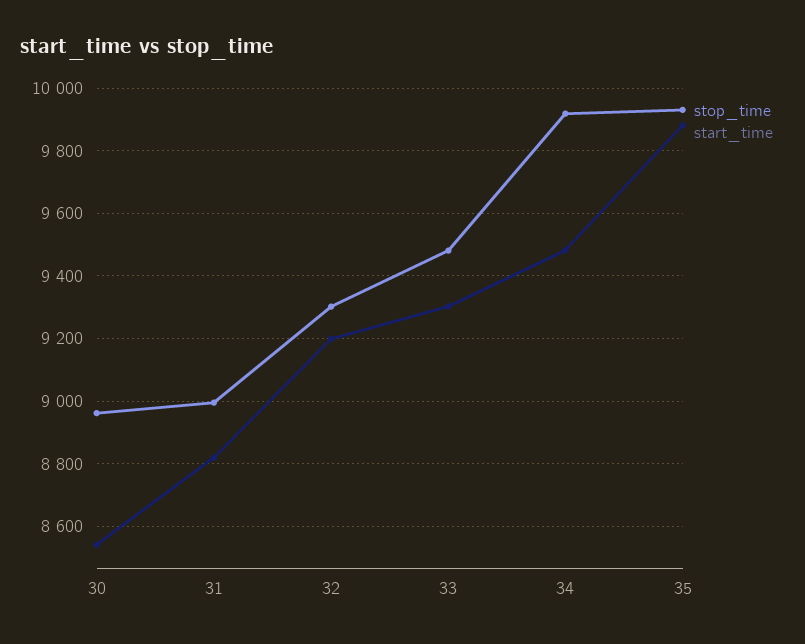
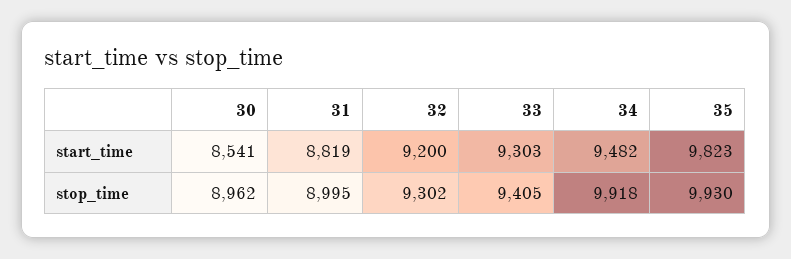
  {
    "stop_time": {
      "30": 8962,
      "31": 8995,
      "32": 9302,
-     "33": 9480,
+     "33": 9405,
      "34": 9918,
      "35": 9930
    },
    "start_time": {
      "30": 8541,
      "31": 8819,
      "32": 9200,
      "33": 9303,
      "34": 9482,
-     "35": 9880
+     "35": 9823
    }
  }

